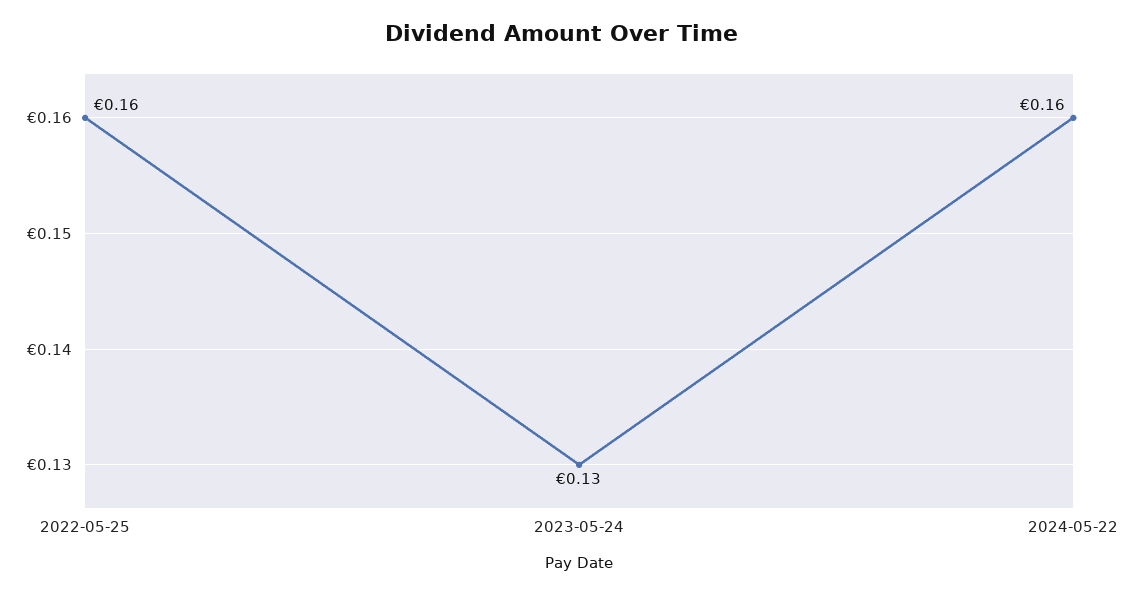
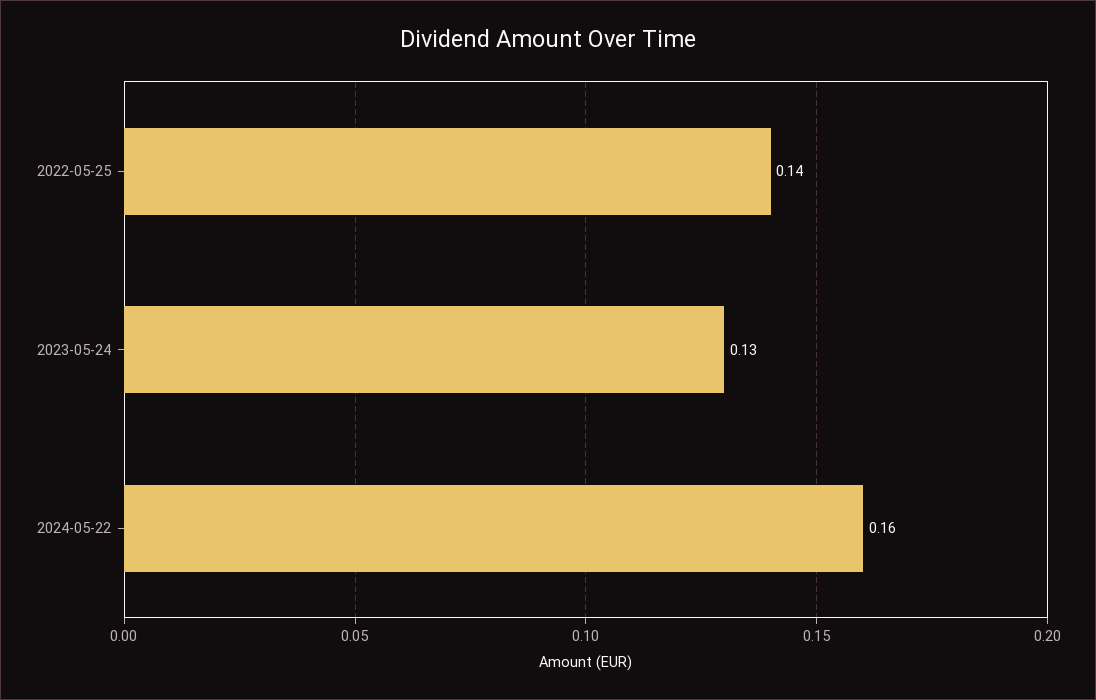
  {
-   "2022-05-25": 0.16,
+   "2022-05-25": 0.14,
    "2023-05-24": 0.13,
    "2024-05-22": 0.16
  }

